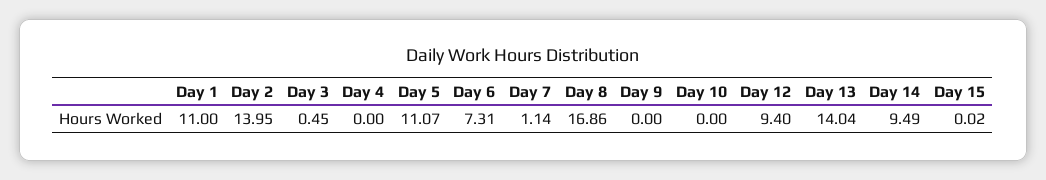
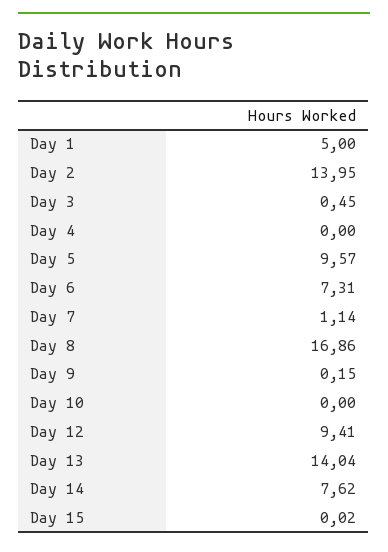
  {
-   "Day 1": 11,
+   "Day 1": 5,
    "Day 2": 13.95,
    "Day 3": 0.45,
    "Day 4": 0,
-   "Day 5": 11.07,
+   "Day 5": 9.57,
    "Day 6": 7.31,
    "Day 7": 1.14,
    "Day 8": 16.86,
-   "Day 9": 0,
+   "Day 9": 0.15,
    "Day 10": 0,
-   "Day 12": 9.4,
+   "Day 12": 9.41,
    "Day 13": 14.04,
-   "Day 14": 9.49,
+   "Day 14": 7.62,
    "Day 15": 0.02
  }

